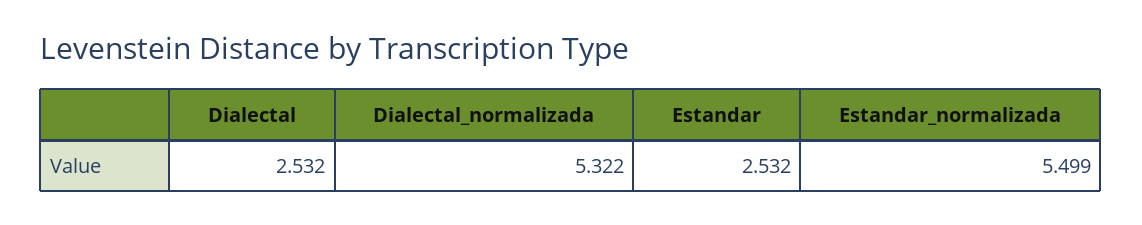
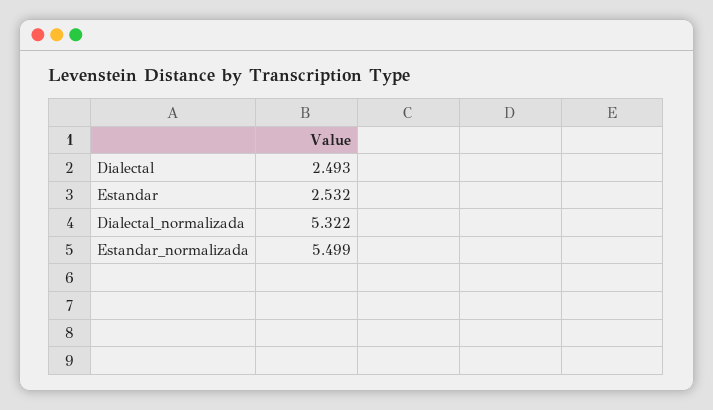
  {
-   "Dialectal": 2.532,
+   "Dialectal": 2.493,
    "Dialectal_normalizada": 5.322,
    "Estandar": 2.532,
    "Estandar_normalizada": 5.499
  }

